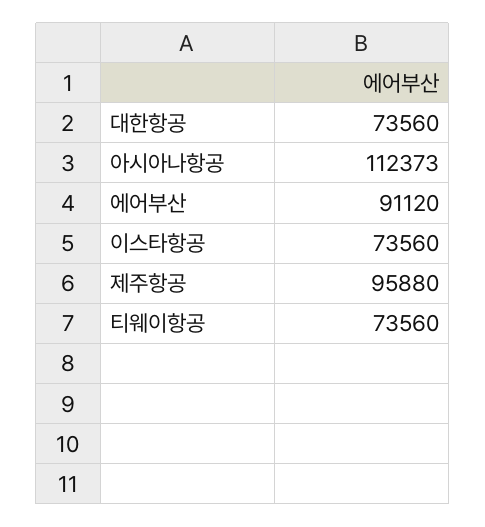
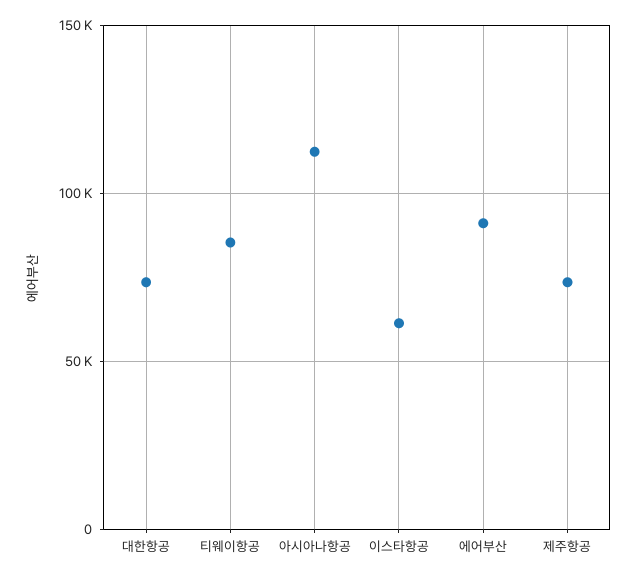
  {
    "대한항공": 73560,
    "아시아나항공": 112373,
    "에어부산": 91120,
-   "이스타항공": 73560,
+   "이스타항공": 60000,
-   "제주항공": 95880,
+   "제주항공": 75000,
-   "티웨이항공": 73560
+   "티웨이항공": 85000
  }

